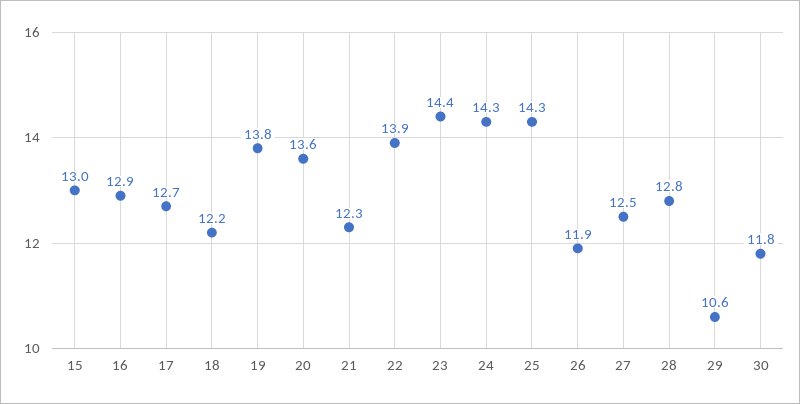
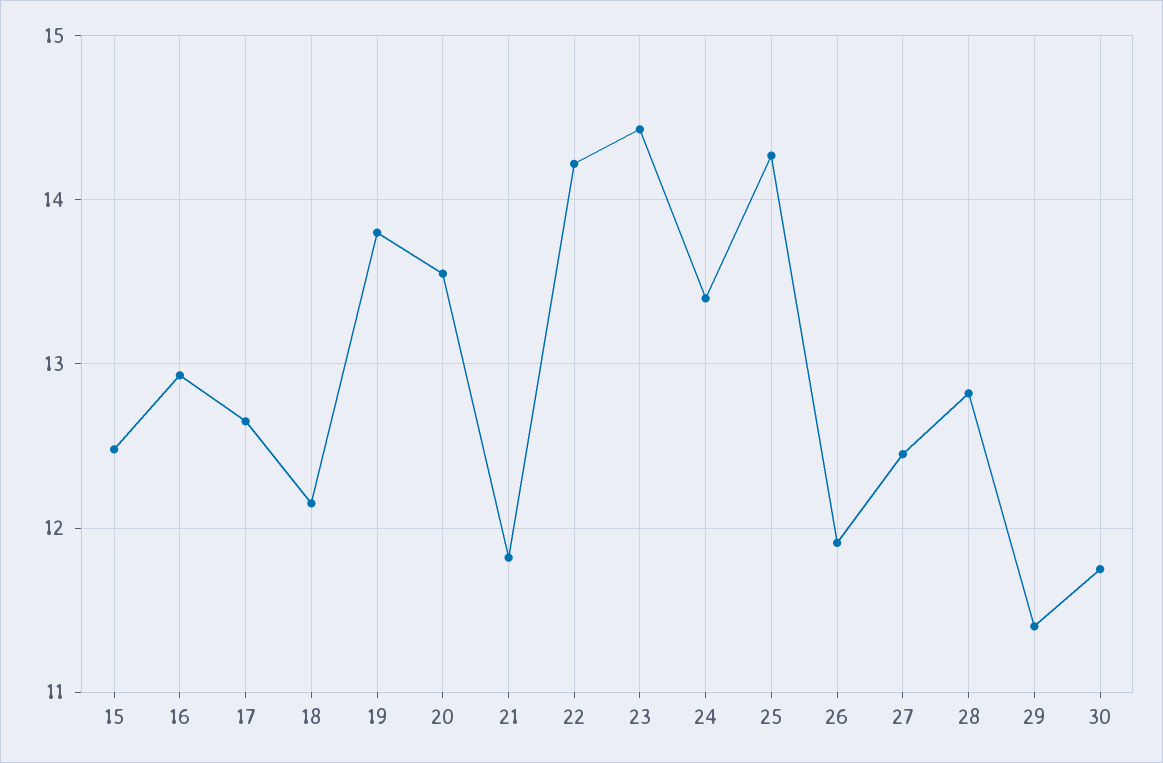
  {
-   "15": 13,
+   "15": 12.5,
    "16": 12.9,
    "17": 12.7,
    "18": 12.2,
    "19": 13.8,
    "20": 13.6,
-   "21": 12.3,
+   "21": 11.8,
-   "22": 13.9,
+   "22": 14.2,
    "23": 14.4,
-   "24": 14.3,
+   "24": 13.4,
    "25": 14.3,
    "26": 11.9,
    "27": 12.5,
    "28": 12.8,
-   "29": 10.6,
+   "29": 11.4,
    "30": 11.8
  }

